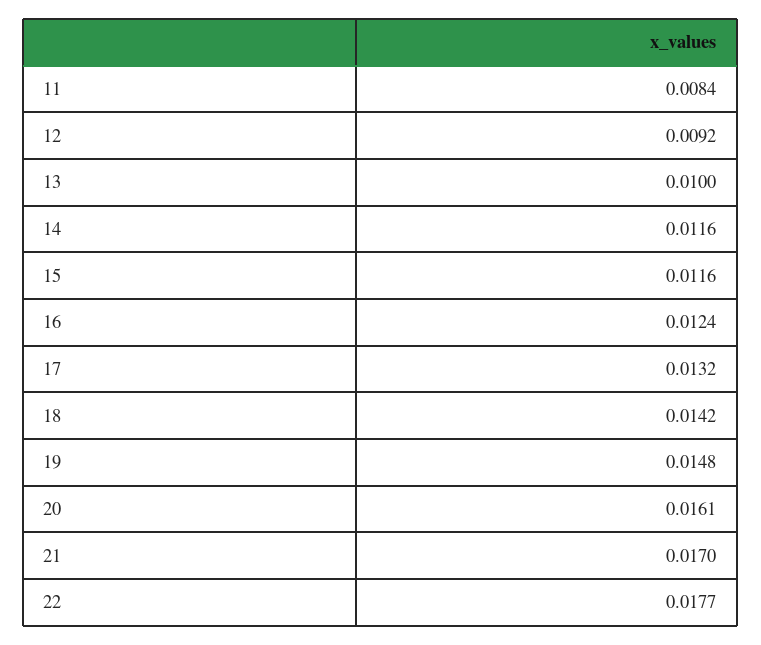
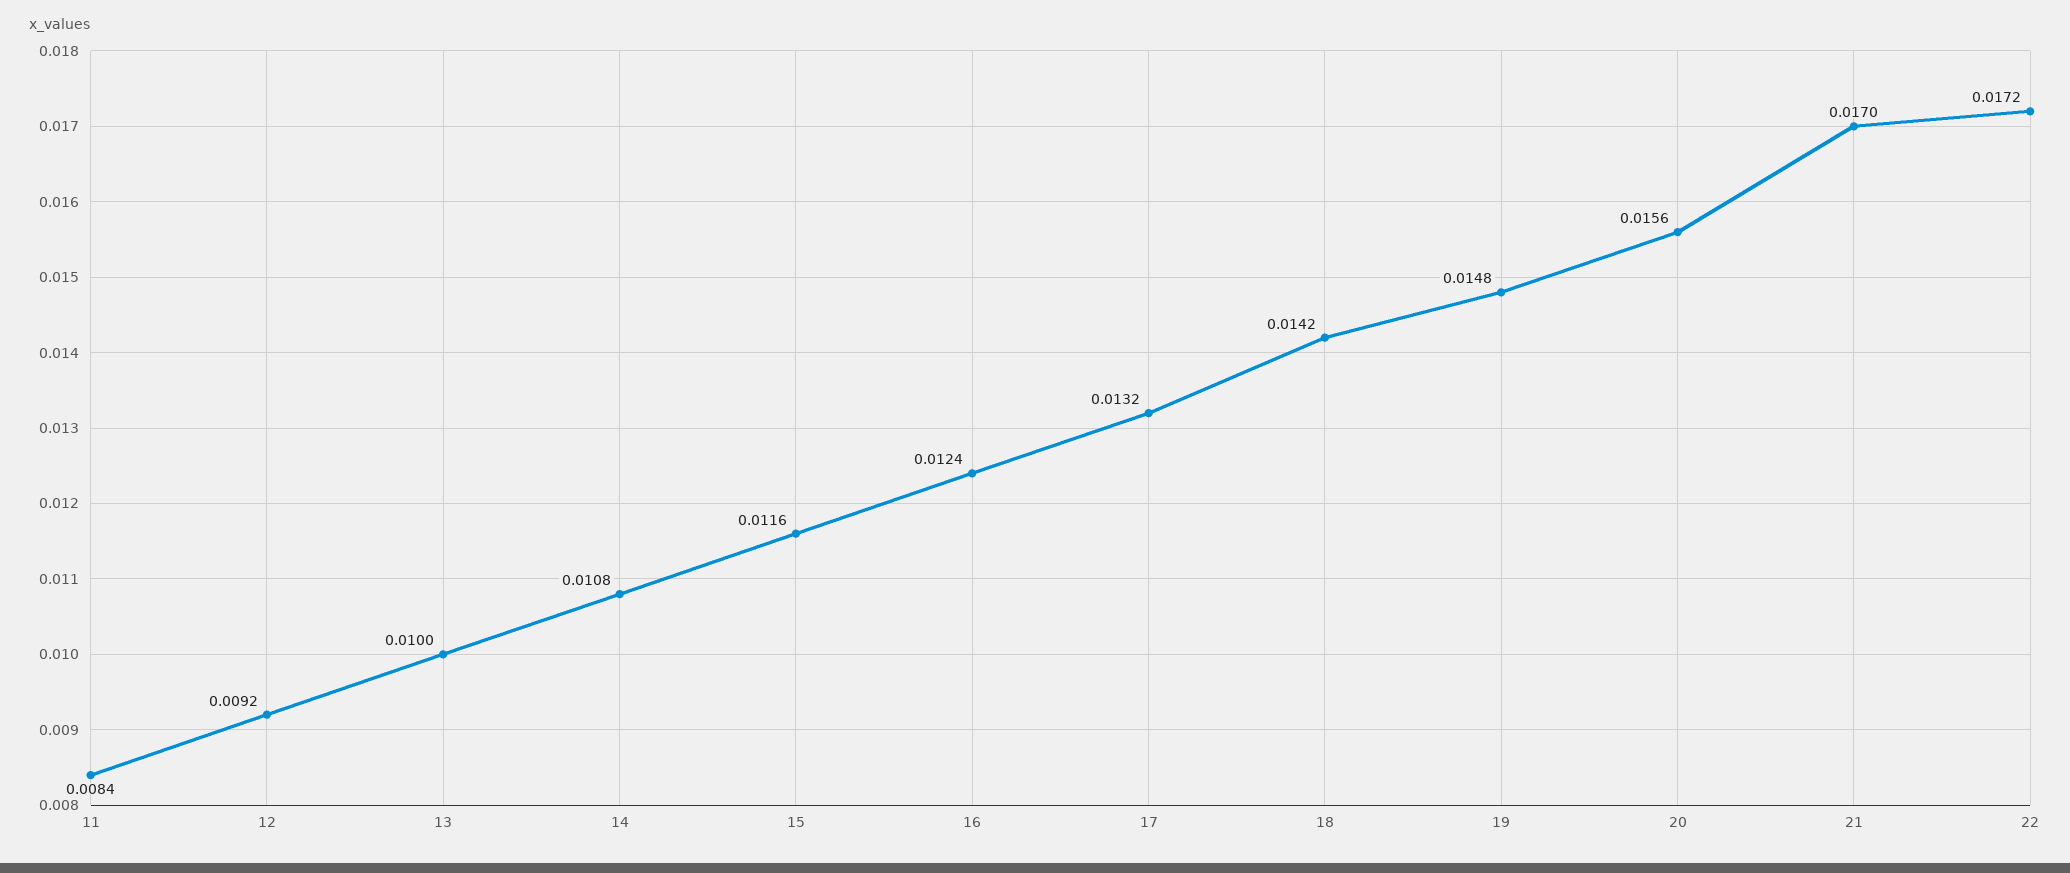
  {
    "11": 0.0084,
    "12": 0.0092,
    "13": 0.01,
-   "14": 0.0116,
+   "14": 0.0108,
    "15": 0.0116,
    "16": 0.0124,
    "17": 0.0132,
    "18": 0.0142,
    "19": 0.0148,
-   "20": 0.0161,
+   "20": 0.0156,
    "21": 0.017,
-   "22": 0.0177
+   "22": 0.0172
  }

